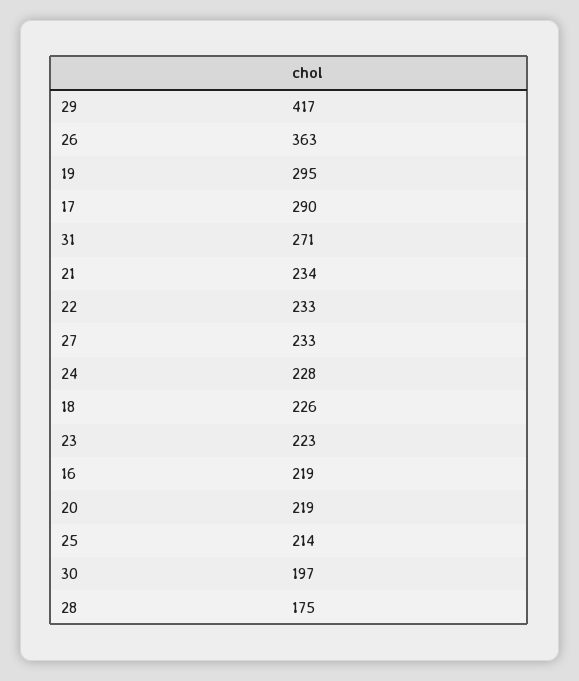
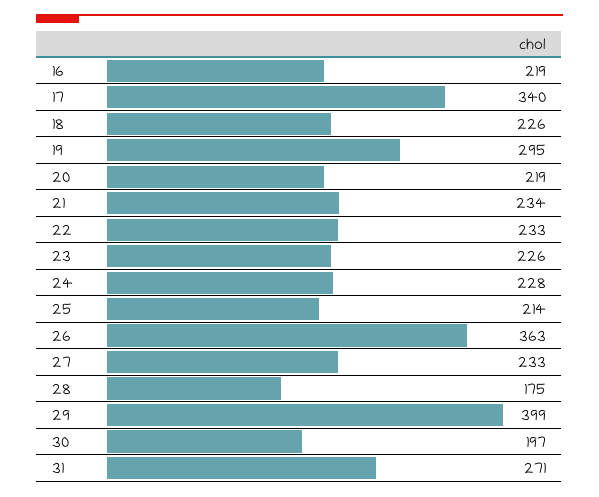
  {
-   "29": 417,
+   "29": 399,
    "26": 363,
    "19": 295,
-   "17": 290,
+   "17": 340,
    "31": 271,
    "21": 234,
    "22": 233,
    "27": 233,
    "24": 228,
    "18": 226,
-   "23": 223,
+   "23": 226,
    "16": 219,
    "20": 219,
    "25": 214,
    "30": 197,
    "28": 175
  }

